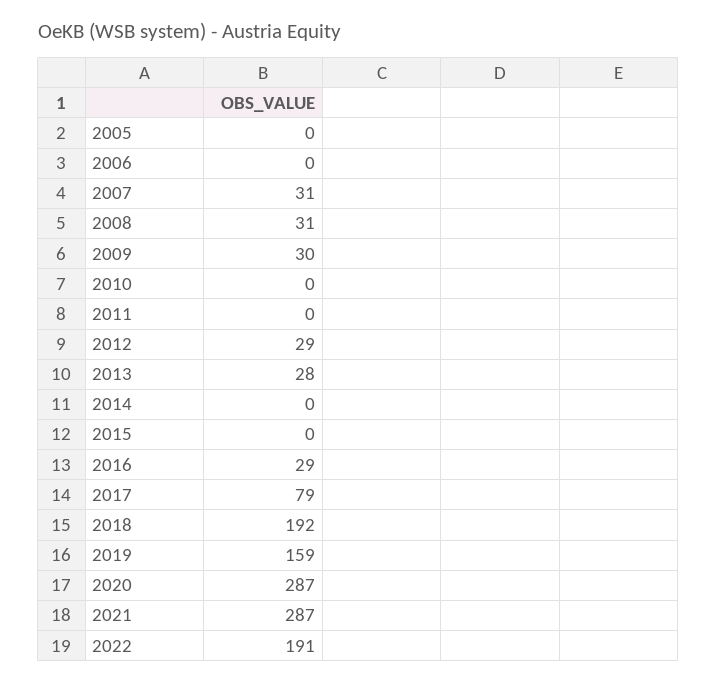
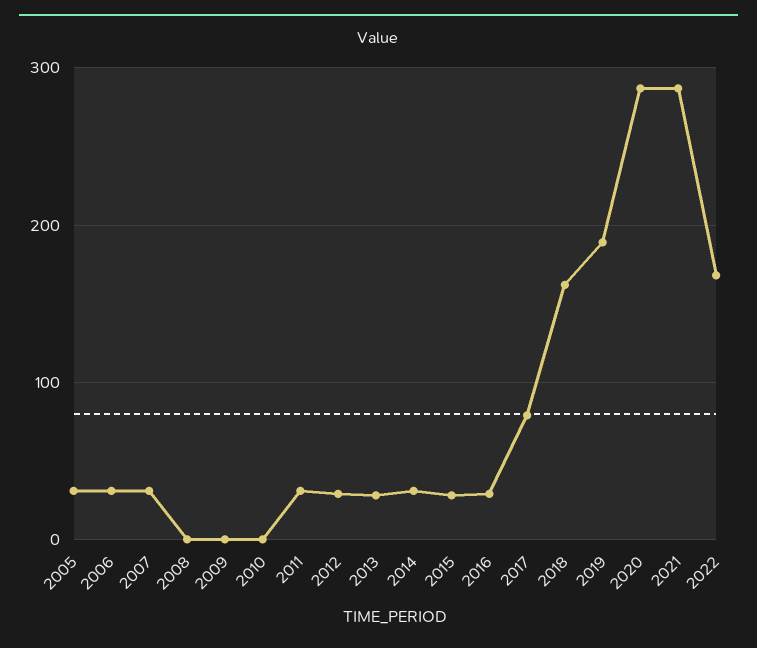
  {
-   "2005": 0,
+   "2005": 30,
-   "2006": 0,
+   "2006": 30,
    "2007": 31,
-   "2008": 31,
+   "2008": 0,
-   "2009": 30,
+   "2009": 0,
    "2010": 0,
-   "2011": 0,
+   "2011": 30,
    "2012": 29,
    "2013": 28,
-   "2014": 0,
+   "2014": 30,
-   "2015": 0,
+   "2015": 30,
    "2016": 29,
    "2017": 79,
-   "2018": 192,
+   "2018": 160,
-   "2019": 159,
+   "2019": 190,
    "2020": 287,
    "2021": 287,
-   "2022": 191
+   "2022": 170
  }

